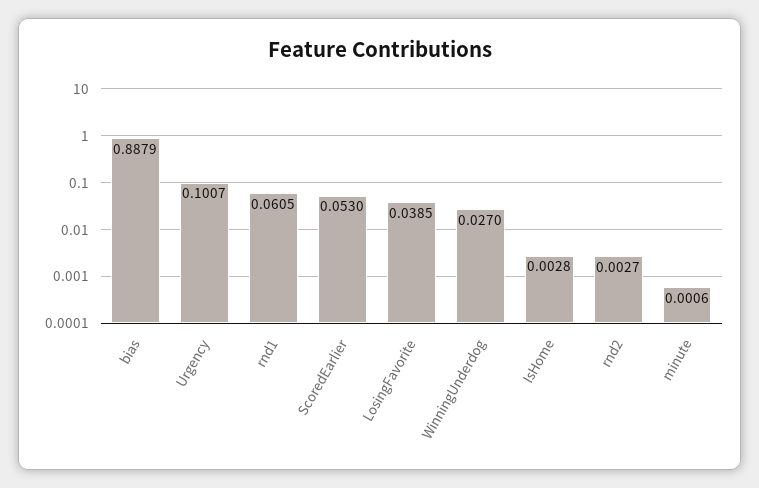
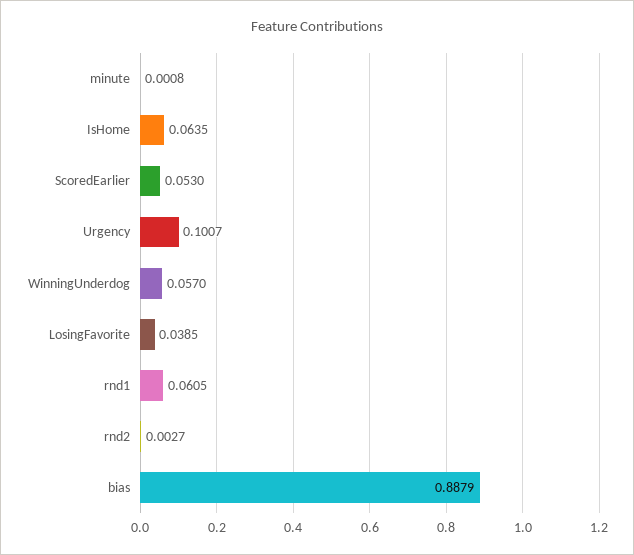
  {
    "bias": 0.8879,
    "Urgency": 0.1007,
    "rnd1": 0.0605,
    "ScoredEarlier": 0.053,
    "LosingFavorite": 0.0385,
-   "WinningUnderdog": 0.027,
+   "WinningUnderdog": 0.057,
-   "IsHome": 0.0028,
+   "IsHome": 0.0635,
    "rnd2": 0.0027,
-   "minute": 0.0006
+   "minute": 0.0008
  }

